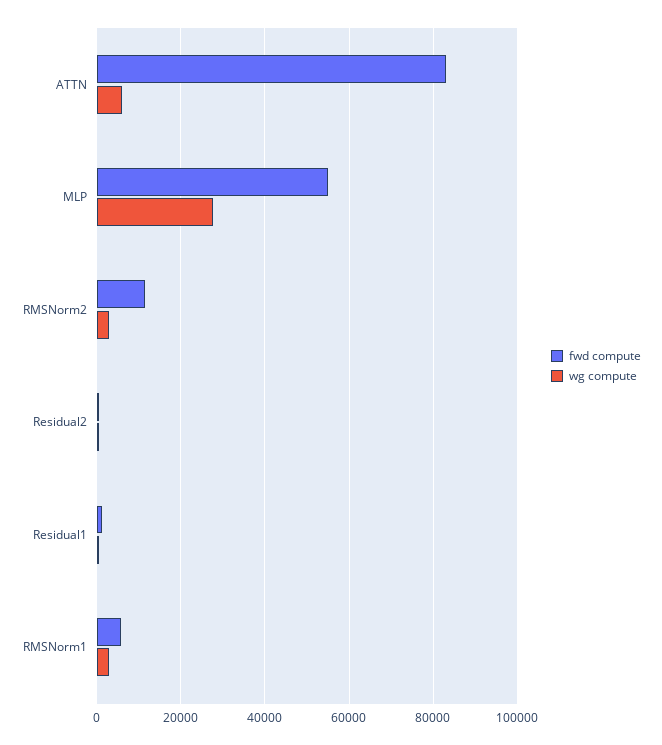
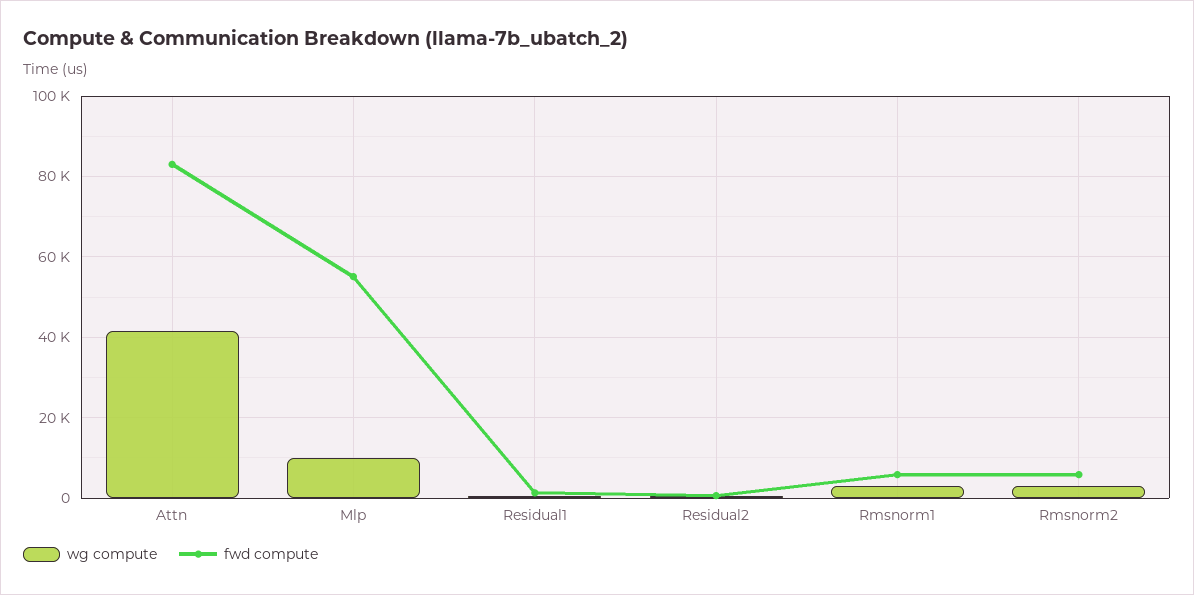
  {
    "fwd compute": {
      "ATTN": 82000,
      "MLP": 56000,
-     "RMSNorm2": 12000,
+     "RMSNorm2": 6000,
      "Residual2": 0,
      "Residual1": 2000,
      "RMSNorm1": 6000
    },
    "wg compute": {
-     "ATTN": 6000,
+     "ATTN": 42000,
-     "MLP": 28000,
+     "MLP": 10000,
      "RMSNorm2": 2000,
      "Residual2": 0,
      "Residual1": 0,
      "RMSNorm1": 2000
    }
  }

